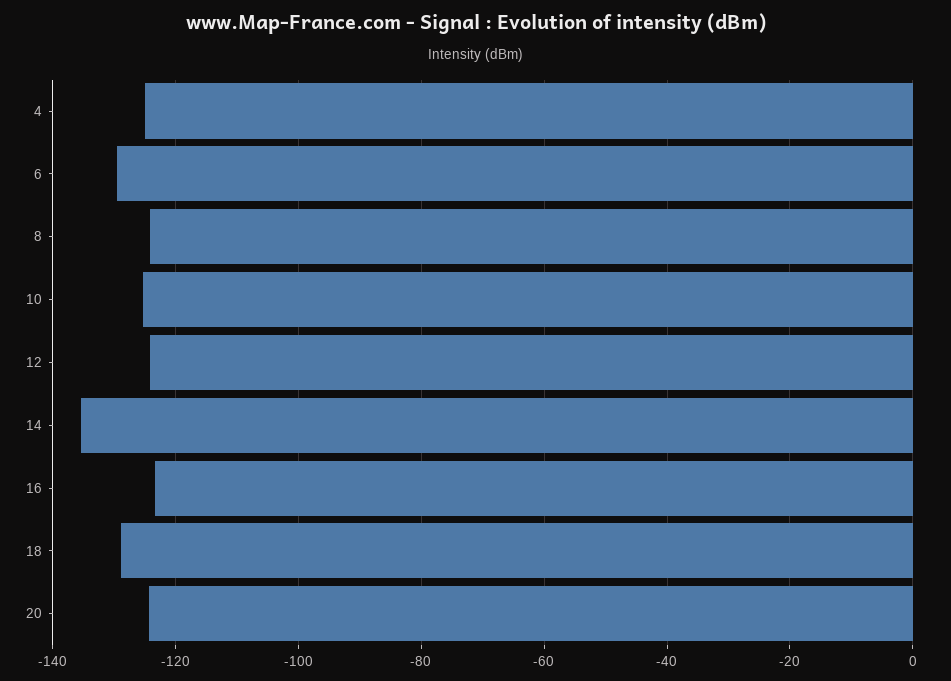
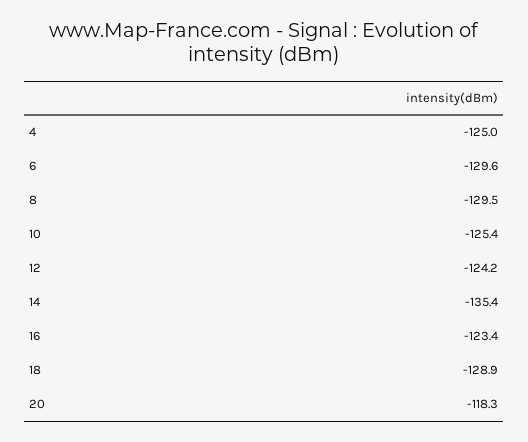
  {
    "4": -125,
    "6": -129.6,
-   "8": -124,
+   "8": -129.5,
    "10": -125.4,
    "12": -124.2,
    "14": -135.4,
    "16": -123.4,
    "18": -128.9,
-   "20": -124
+   "20": -118.3
  }

